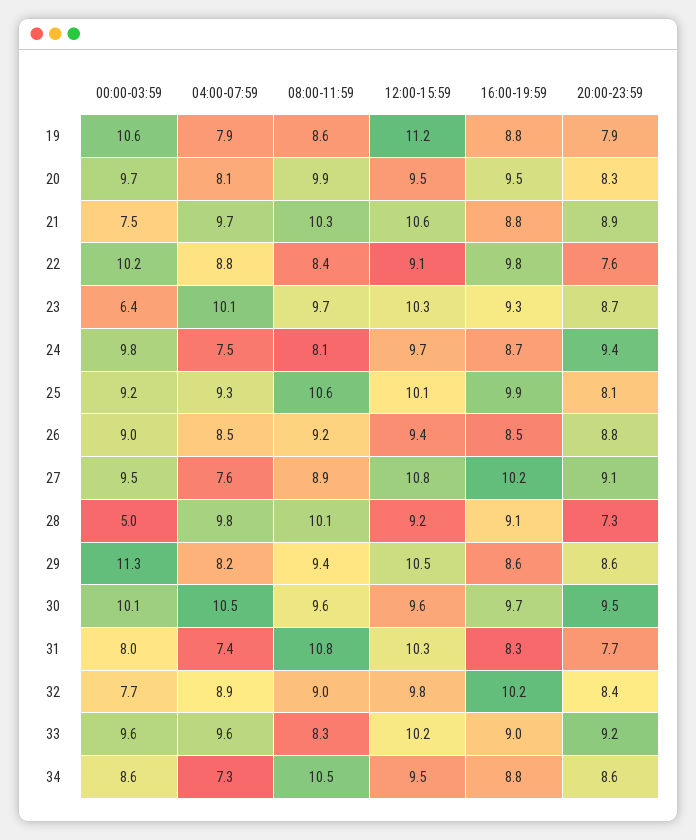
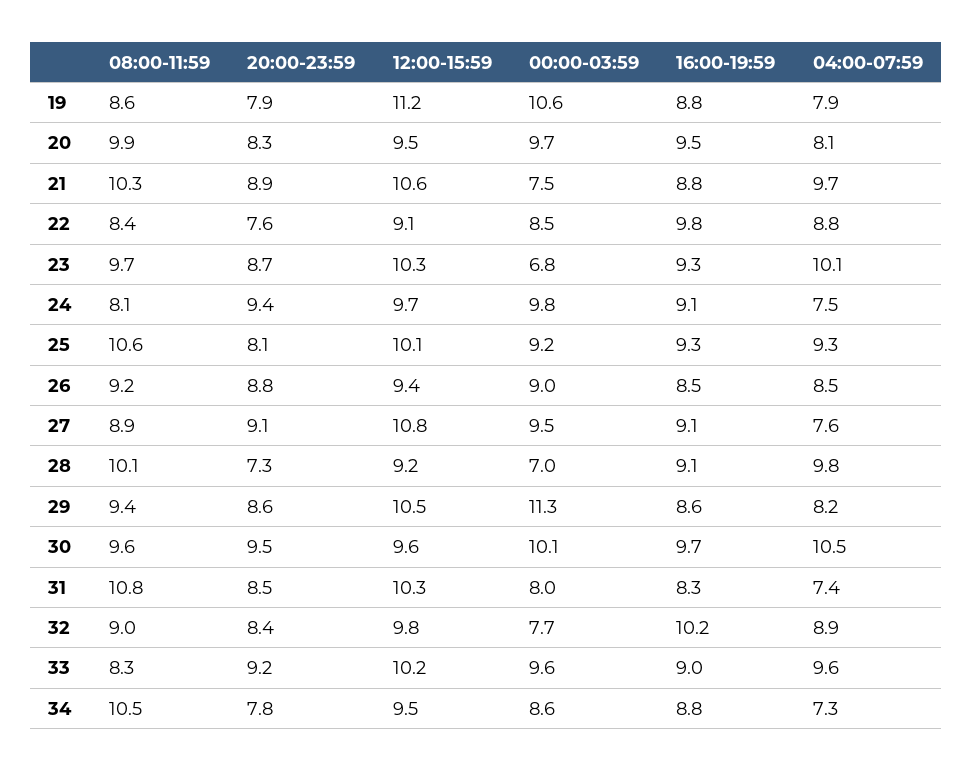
  {
    "00:00-03:59": {
      "19": 10.6,
      "20": 9.7,
      "21": 7.5,
-     "22": 10.2,
+     "22": 8.5,
-     "23": 6.4,
+     "23": 6.8,
      "24": 9.8,
      "25": 9.2,
      "26": 9,
      "27": 9.5,
-     "28": 5,
+     "28": 7,
      "29": 11.3,
      "30": 10.1,
      "31": 8,
      "32": 7.7,
      "33": 9.6,
      "34": 8.6
    },
    "04:00-07:59": {
      "19": 7.9,
      "20": 8.1,
      "21": 9.7,
      "22": 8.8,
      "23": 10.1,
      "24": 7.5,
      "25": 9.3,
      "26": 8.5,
      "27": 7.6,
      "28": 9.8,
      "29": 8.2,
      "30": 10.5,
      "31": 7.4,
      "32": 8.9,
      "33": 9.6,
      "34": 7.3
    },
    "08:00-11:59": {
      "19": 8.6,
      "20": 9.9,
      "21": 10.3,
      "22": 8.4,
      "23": 9.7,
      "24": 8.1,
      "25": 10.6,
      "26": 9.2,
      "27": 8.9,
      "28": 10.1,
      "29": 9.4,
      "30": 9.6,
      "31": 10.8,
      "32": 9,
      "33": 8.3,
      "34": 10.5
    },
    "12:00-15:59": {
      "19": 11.2,
      "20": 9.5,
      "21": 10.6,
      "22": 9.1,
      "23": 10.3,
      "24": 9.7,
      "25": 10.1,
      "26": 9.4,
      "27": 10.8,
      "28": 9.2,
      "29": 10.5,
      "30": 9.6,
      "31": 10.3,
      "32": 9.8,
      "33": 10.2,
      "34": 9.5
    },
    "16:00-19:59": {
      "19": 8.8,
      "20": 9.5,
      "21": 8.8,
      "22": 9.8,
      "23": 9.3,
-     "24": 8.7,
+     "24": 9.1,
-     "25": 9.9,
+     "25": 9.3,
      "26": 8.5,
-     "27": 10.2,
+     "27": 9.1,
      "28": 9.1,
      "29": 8.6,
      "30": 9.7,
      "31": 8.3,
      "32": 10.2,
      "33": 9,
      "34": 8.8
    },
    "20:00-23:59": {
      "19": 7.9,
      "20": 8.3,
      "21": 8.9,
      "22": 7.6,
      "23": 8.7,
      "24": 9.4,
      "25": 8.1,
      "26": 8.8,
      "27": 9.1,
      "28": 7.3,
      "29": 8.6,
      "30": 9.5,
-     "31": 7.7,
+     "31": 8.5,
      "32": 8.4,
      "33": 9.2,
-     "34": 8.6
+     "34": 7.8
    }
  }

